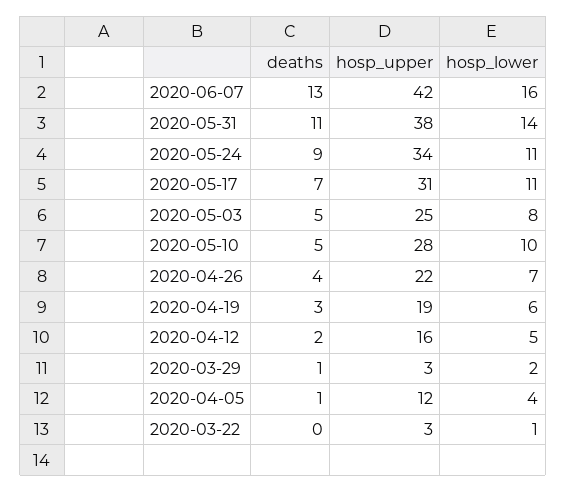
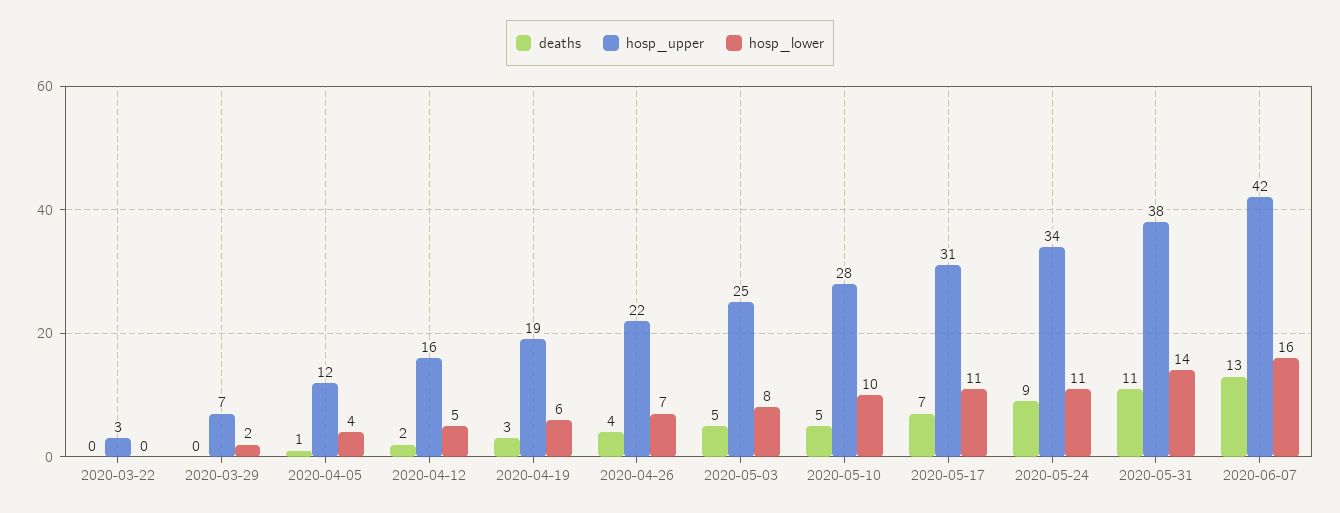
  {
    "deaths": {
      "2020-06-07": 13,
      "2020-05-31": 11,
      "2020-05-24": 9,
      "2020-05-17": 7,
      "2020-05-03": 5,
      "2020-05-10": 5,
      "2020-04-26": 4,
      "2020-04-19": 3,
      "2020-04-12": 2,
-     "2020-03-29": 1,
+     "2020-03-29": 0,
      "2020-04-05": 1,
      "2020-03-22": 0
    },
    "hosp_upper": {
      "2020-06-07": 42,
      "2020-05-31": 38,
      "2020-05-24": 34,
      "2020-05-17": 31,
      "2020-05-03": 25,
      "2020-05-10": 28,
      "2020-04-26": 22,
      "2020-04-19": 19,
      "2020-04-12": 16,
-     "2020-03-29": 3,
+     "2020-03-29": 7,
      "2020-04-05": 12,
      "2020-03-22": 3
    },
    "hosp_lower": {
      "2020-06-07": 16,
      "2020-05-31": 14,
      "2020-05-24": 11,
      "2020-05-17": 11,
      "2020-05-03": 8,
      "2020-05-10": 10,
      "2020-04-26": 7,
      "2020-04-19": 6,
      "2020-04-12": 5,
      "2020-03-29": 2,
      "2020-04-05": 4,
-     "2020-03-22": 1
+     "2020-03-22": 0
    }
  }

